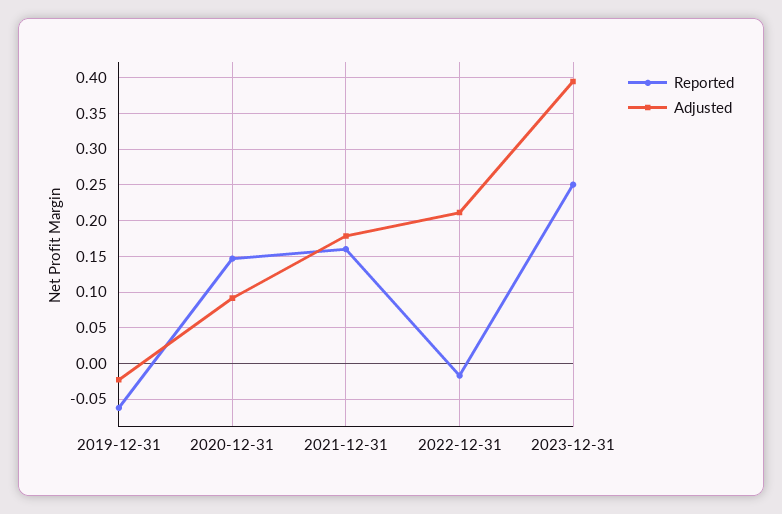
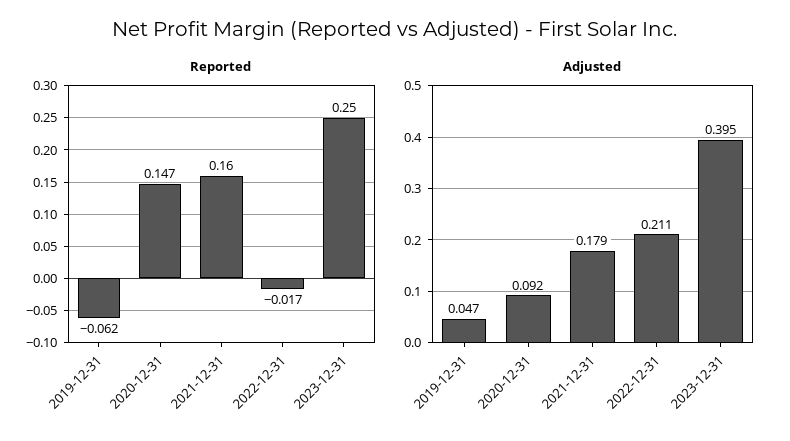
  {
    "Reported": {
      "2019-12-31": -0.062,
      "2020-12-31": 0.147,
      "2021-12-31": 0.16,
      "2022-12-31": -0.017,
      "2023-12-31": 0.25
    },
    "Adjusted": {
-     "2019-12-31": -0.02,
+     "2019-12-31": 0.047,
      "2020-12-31": 0.092,
      "2021-12-31": 0.179,
      "2022-12-31": 0.211,
      "2023-12-31": 0.395
    }
  }

